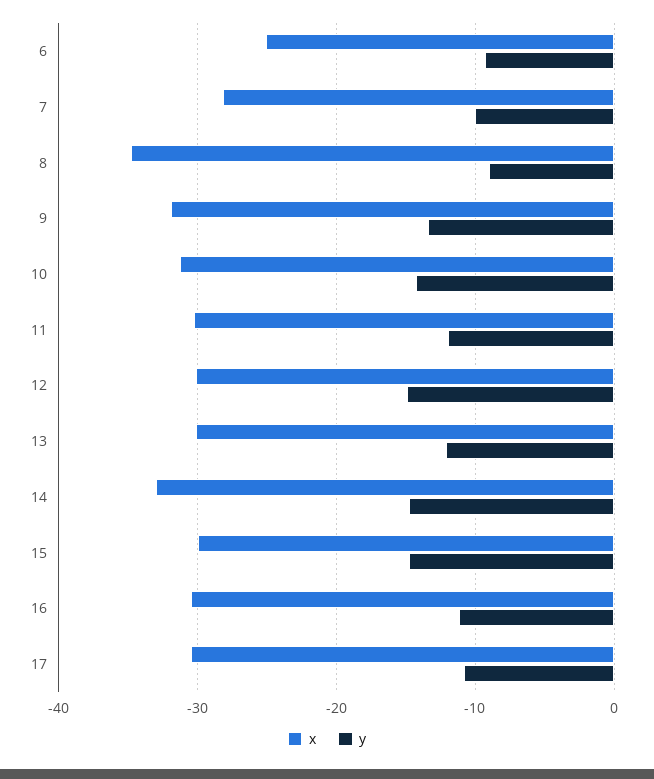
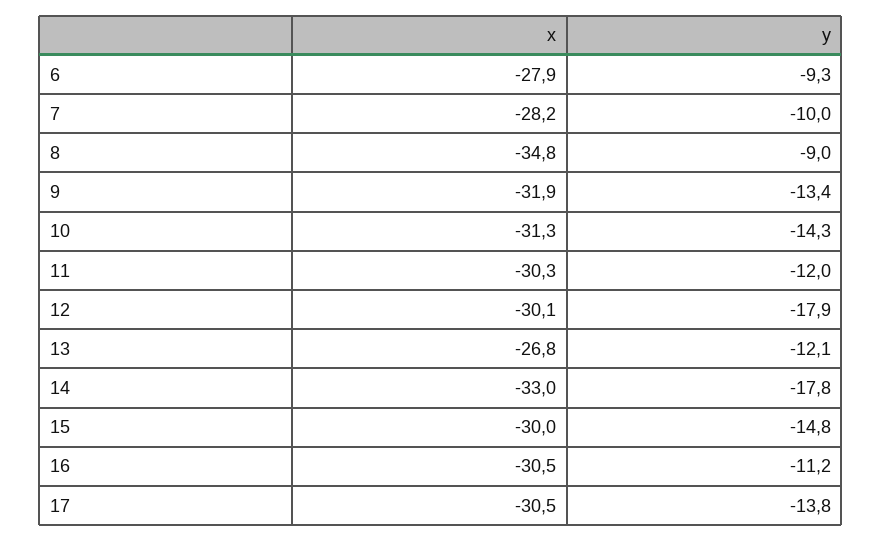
  {
    "x": {
-     "6": -25,
+     "6": -27.9,
      "7": -28.2,
      "8": -34.8,
      "9": -31.9,
      "10": -31.3,
      "11": -30.3,
      "12": -30.1,
-     "13": -30,
+     "13": -26.8,
      "14": -33,
      "15": -30,
      "16": -30.5,
      "17": -30.5
    },
    "y": {
      "6": -9.3,
      "7": -10,
      "8": -9,
      "9": -13.4,
      "10": -14.3,
      "11": -12,
-     "12": -15,
+     "12": -17.9,
      "13": -12.1,
-     "14": -15,
+     "14": -17.8,
      "15": -14.8,
      "16": -11.2,
-     "17": -11
+     "17": -13.8
    }
  }

